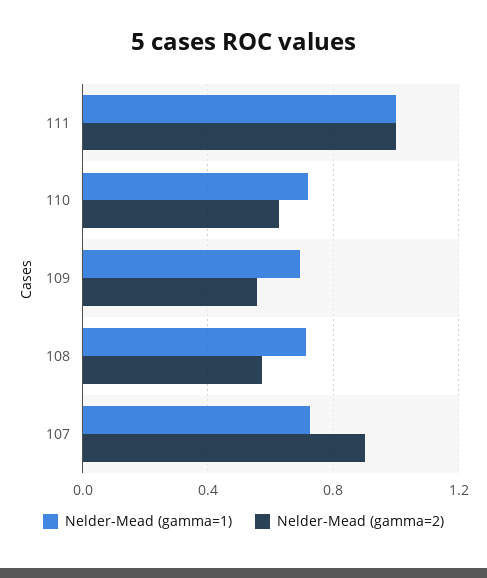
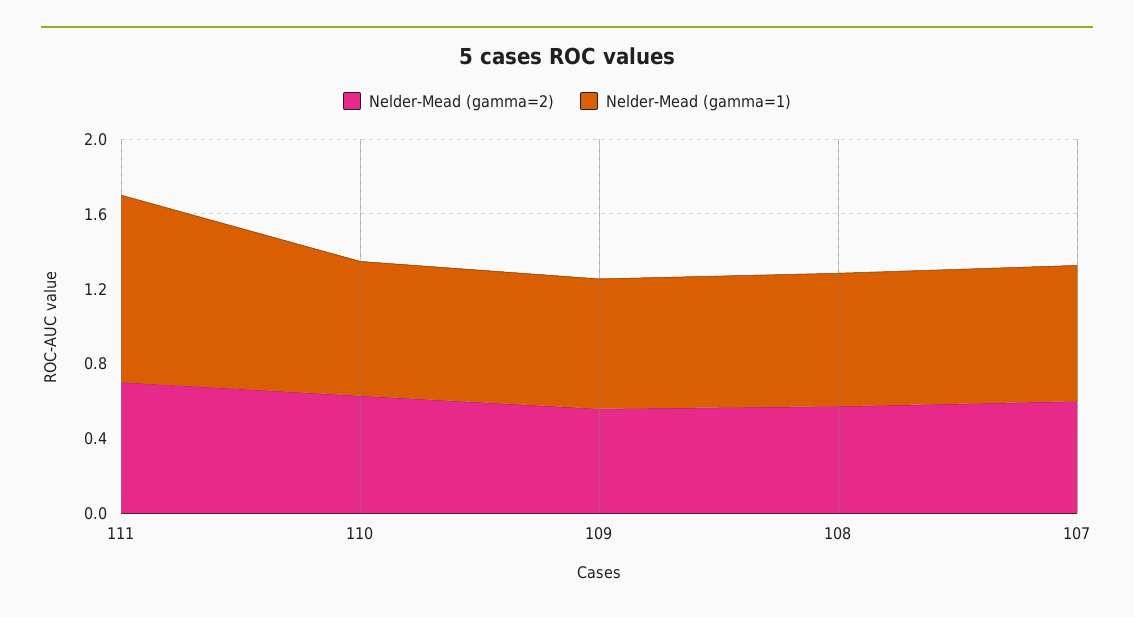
  {
    "Nelder-Mead (gamma=1)": {
      "111": 1,
      "110": 0.7,
      "109": 0.7,
      "108": 0.7,
      "107": 0.75
    },
    "Nelder-Mead (gamma=2)": {
-     "111": 1,
+     "111": 0.7,
      "110": 0.65,
      "109": 0.55,
      "108": 0.55,
-     "107": 0.9
+     "107": 0.6
    }
  }

